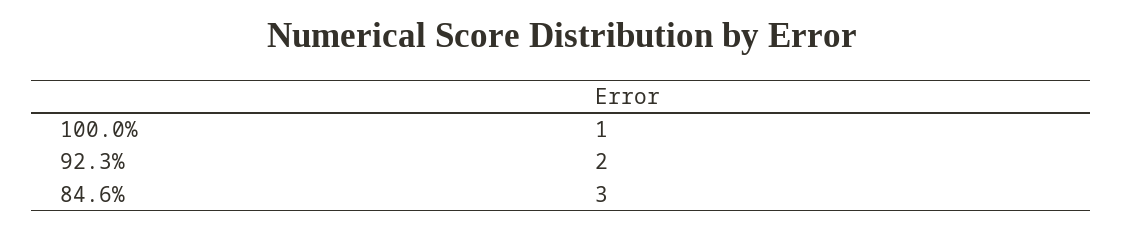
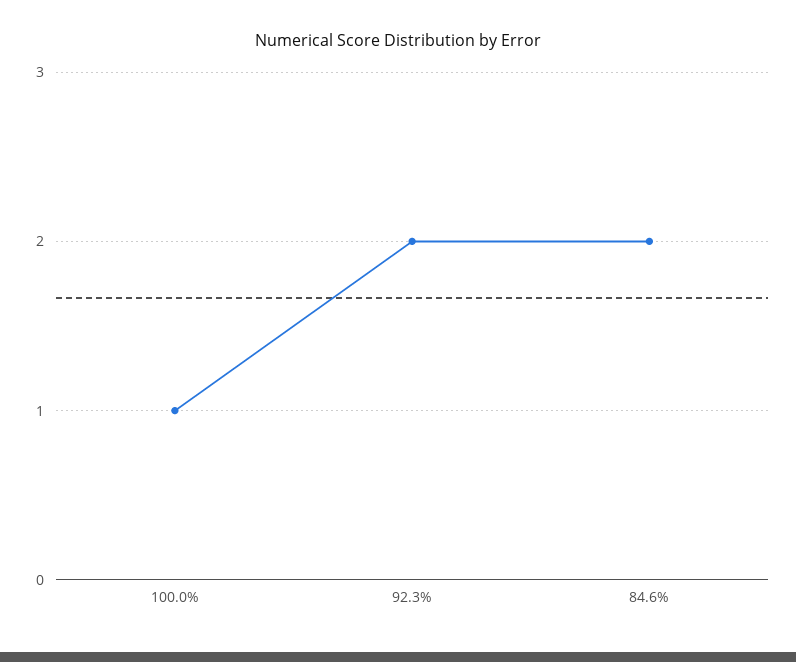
  {
    "100.0%": 1,
    "92.3%": 2,
-   "84.6%": 3
+   "84.6%": 2
  }

